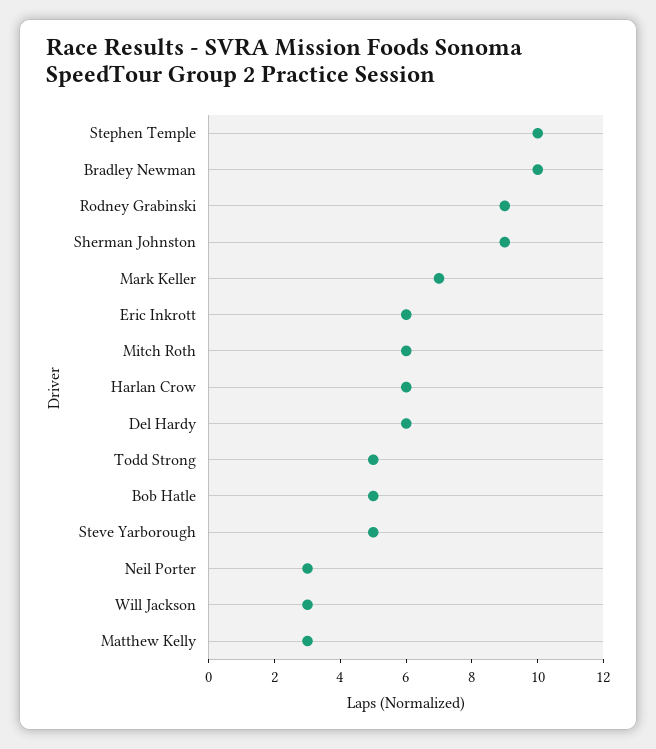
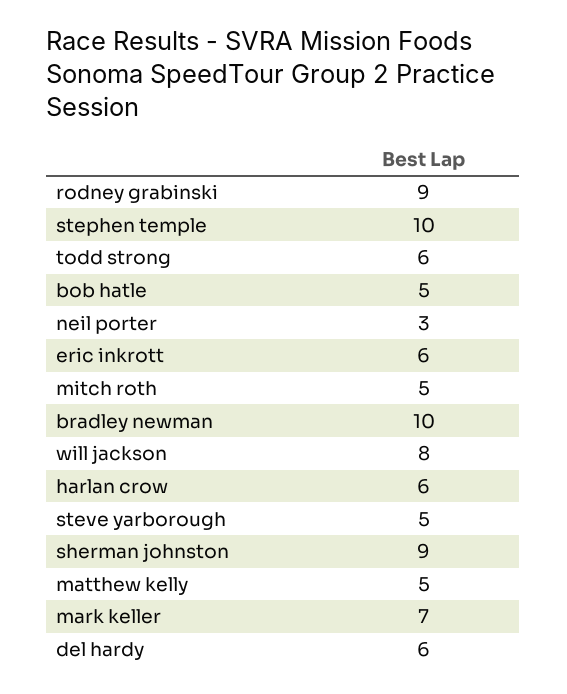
  {
    "Stephen Temple": 10,
    "Bradley Newman": 10,
    "Rodney Grabinski": 9,
    "Sherman Johnston": 9,
    "Mark Keller": 7,
    "Eric Inkrott": 6,
-   "Mitch Roth": 6,
+   "Mitch Roth": 5,
    "Harlan Crow": 6,
    "Del Hardy": 6,
-   "Todd Strong": 5,
+   "Todd Strong": 6,
    "Bob Hatle": 5,
    "Steve Yarborough": 5,
    "Neil Porter": 3,
-   "Will Jackson": 3,
+   "Will Jackson": 8,
-   "Matthew Kelly": 3
+   "Matthew Kelly": 5
  }

